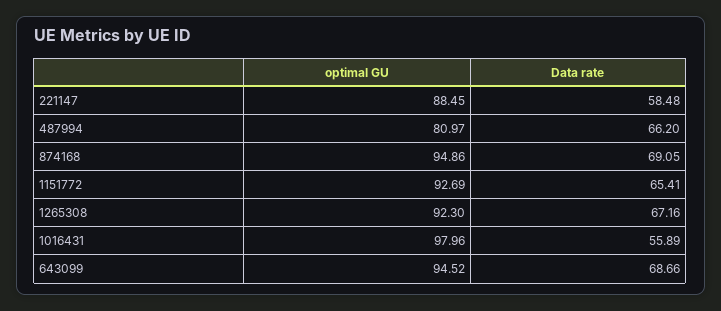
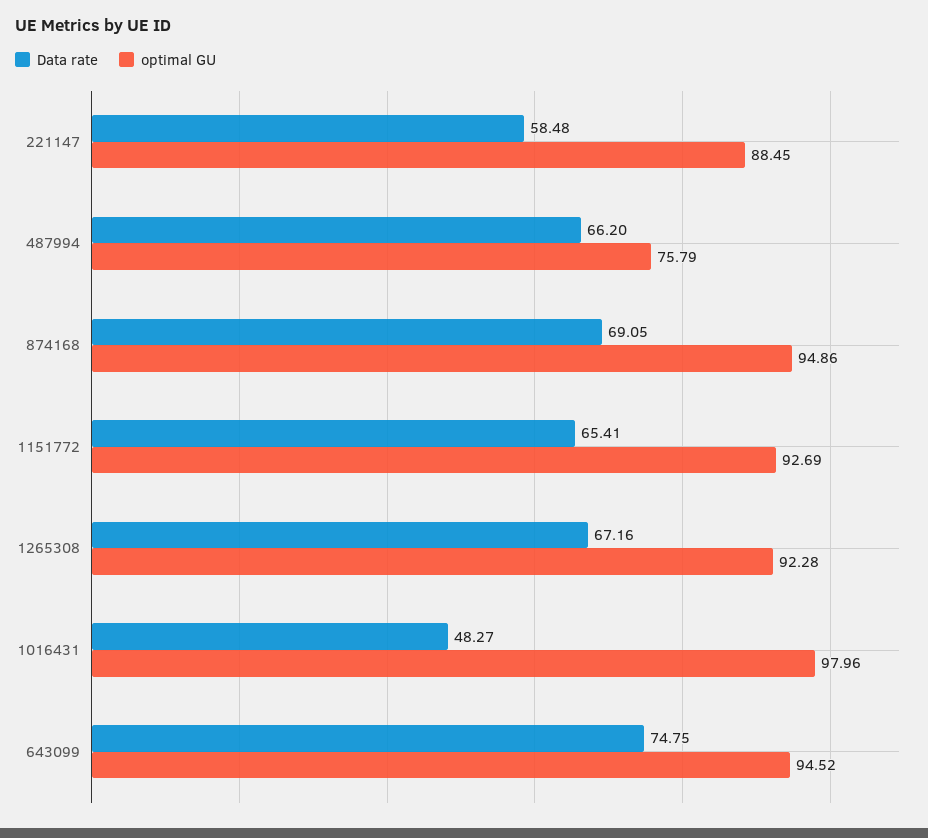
  {
    "optimal GU": {
      "221147": 88.45,
-     "487994": 80.97,
+     "487994": 75.79,
      "874168": 94.86,
      "1151772": 92.69,
-     "1265308": 92.3,
+     "1265308": 92.28,
      "1016431": 97.96,
      "643099": 94.52
    },
    "Data rate": {
      "221147": 58.48,
      "487994": 66.2,
      "874168": 69.05,
      "1151772": 65.41,
      "1265308": 67.16,
-     "1016431": 55.89,
+     "1016431": 48.27,
-     "643099": 68.66
+     "643099": 74.75
    }
  }

